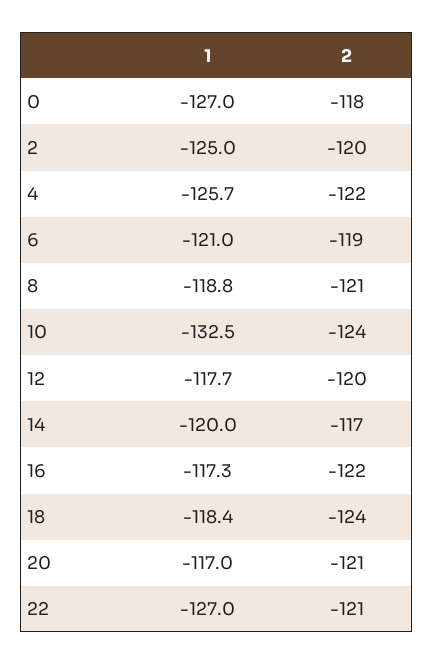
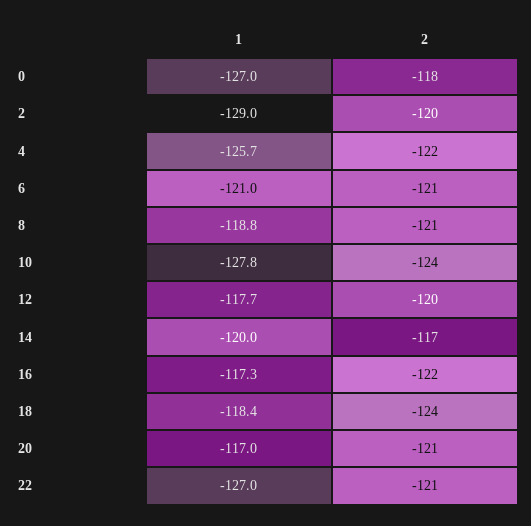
  {
    "1": {
      "0": -127,
-     "2": -125,
+     "2": -129,
      "4": -125.7,
      "6": -121,
      "8": -118.8,
-     "10": -132.5,
+     "10": -127.8,
      "12": -117.7,
      "14": -120,
      "16": -117.3,
      "18": -118.4,
      "20": -117,
      "22": -127
    },
    "2": {
      "0": -118,
      "2": -120,
      "4": -122,
-     "6": -119,
+     "6": -121,
      "8": -121,
      "10": -124,
      "12": -120,
      "14": -117,
      "16": -122,
      "18": -124,
      "20": -121,
      "22": -121
    }
  }

